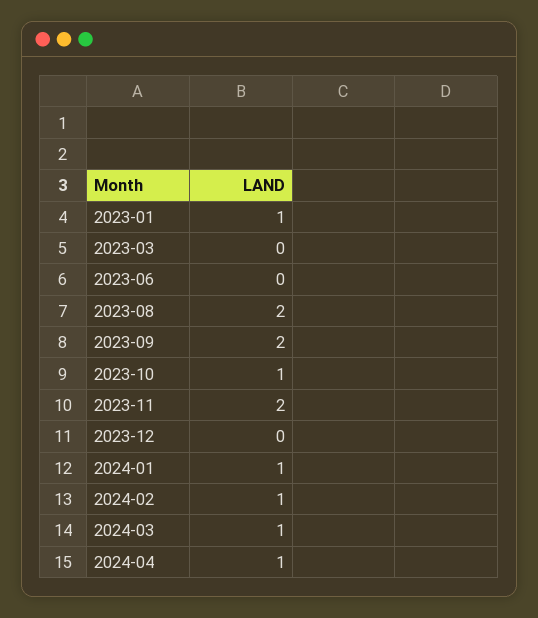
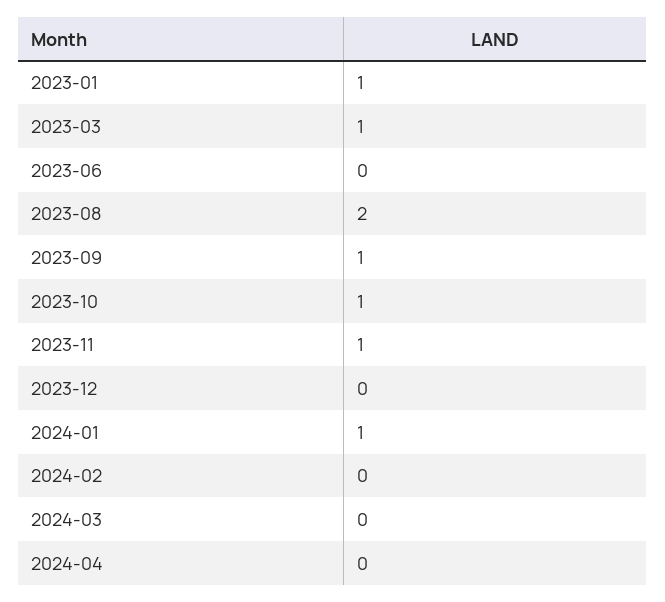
  {
    "2023-01": 1,
-   "2023-03": 0,
+   "2023-03": 1,
    "2023-06": 0,
    "2023-08": 2,
-   "2023-09": 2,
+   "2023-09": 1,
    "2023-10": 1,
-   "2023-11": 2,
+   "2023-11": 1,
    "2023-12": 0,
    "2024-01": 1,
-   "2024-02": 1,
+   "2024-02": 0,
-   "2024-03": 1,
+   "2024-03": 0,
-   "2024-04": 1
+   "2024-04": 0
  }

